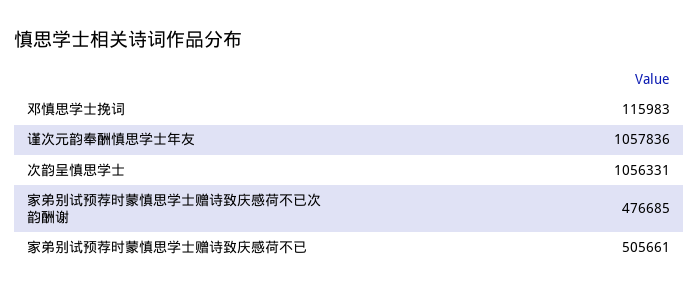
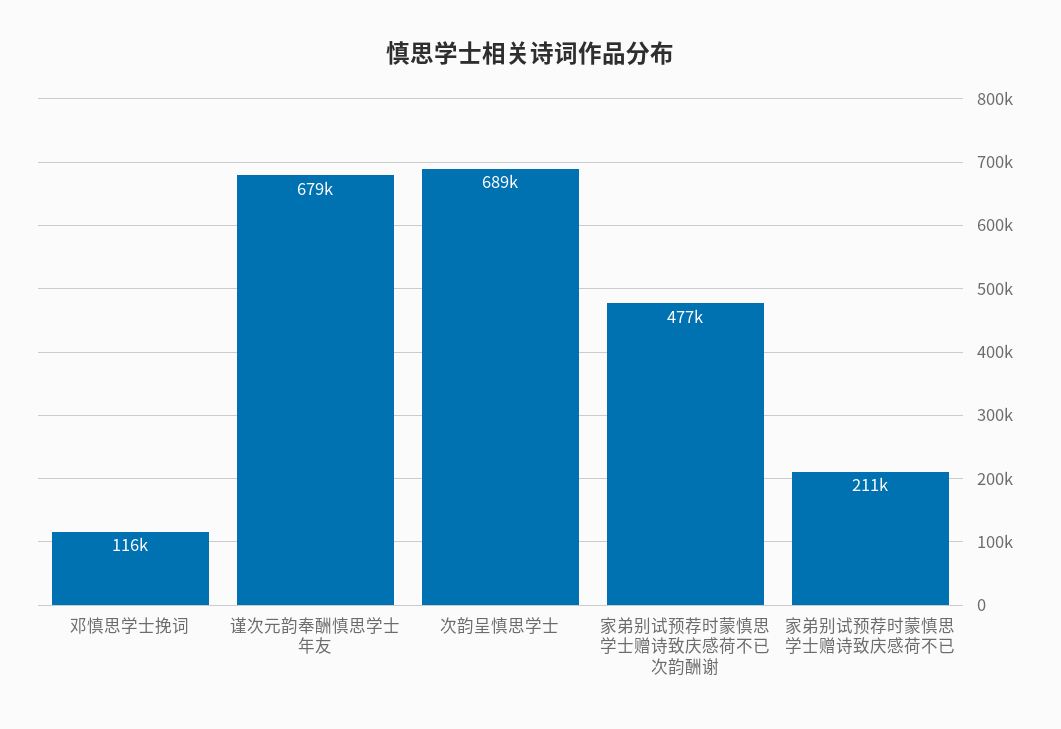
  {
    "邓慎思学士挽词": 115983,
-   "谨次元韵奉酬慎思学士年友": 1057836,
+   "谨次元韵奉酬慎思学士年友": 679000,
-   "次韵呈慎思学士": 1056331,
+   "次韵呈慎思学士": 689000,
    "家弟别试预荐时蒙慎思学士赠诗致庆感荷不已次韵酬谢": 476685,
-   "家弟别试预荐时蒙慎思学士赠诗致庆感荷不已": 505661
+   "家弟别试预荐时蒙慎思学士赠诗致庆感荷不已": 211000
  }

